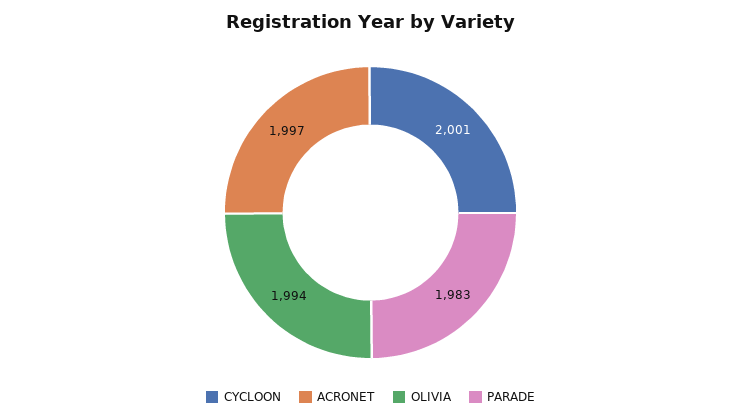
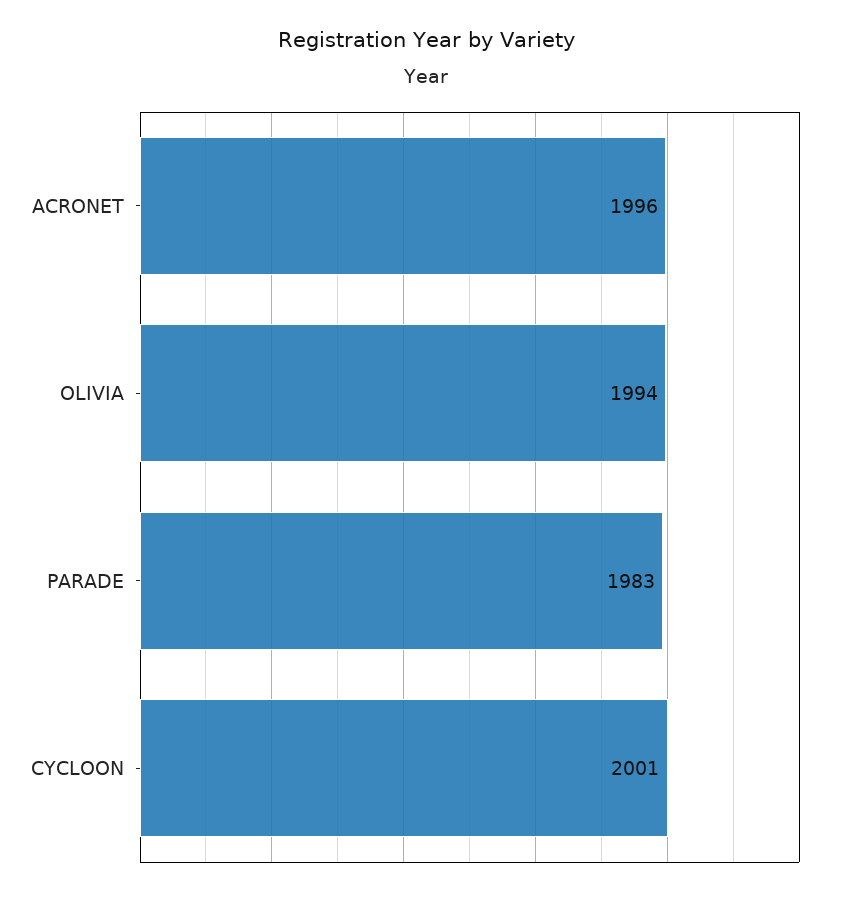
  {
    "CYCLOON": 2001,
-   "ACRONET": 1997,
+   "ACRONET": 1996,
    "OLIVIA": 1994,
    "PARADE": 1983
  }

